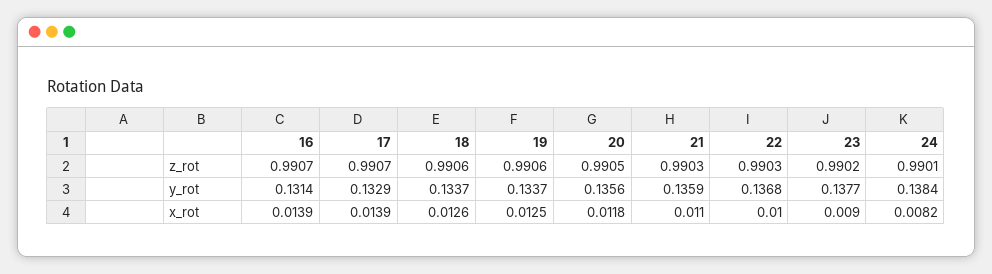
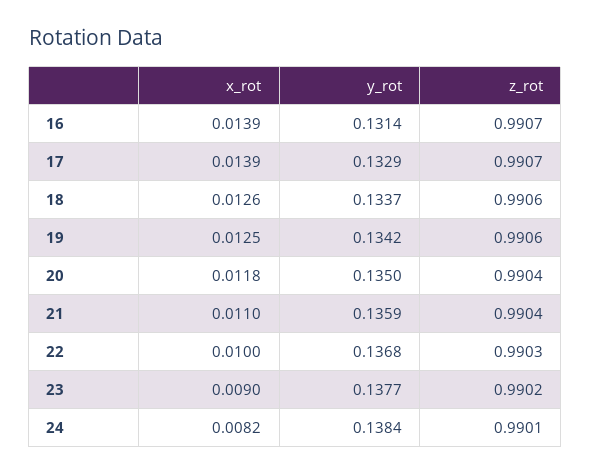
  {
    "16": {
      "z_rot": 0.9907,
      "y_rot": 0.1314,
      "x_rot": 0.0139
    },
    "17": {
      "z_rot": 0.9907,
      "y_rot": 0.1329,
      "x_rot": 0.0139
    },
    "18": {
      "z_rot": 0.9906,
      "y_rot": 0.1337,
      "x_rot": 0.0126
    },
    "19": {
      "z_rot": 0.9906,
-     "y_rot": 0.1337,
+     "y_rot": 0.1342,
      "x_rot": 0.0125
    },
    "20": {
-     "z_rot": 0.9905,
+     "z_rot": 0.9904,
-     "y_rot": 0.1356,
+     "y_rot": 0.135,
      "x_rot": 0.0118
    },
    "21": {
-     "z_rot": 0.9903,
+     "z_rot": 0.9904,
      "y_rot": 0.1359,
      "x_rot": 0.011
    },
    "22": {
      "z_rot": 0.9903,
      "y_rot": 0.1368,
      "x_rot": 0.01
    },
    "23": {
      "z_rot": 0.9902,
      "y_rot": 0.1377,
      "x_rot": 0.009
    },
    "24": {
      "z_rot": 0.9901,
      "y_rot": 0.1384,
      "x_rot": 0.0082
    }
  }

